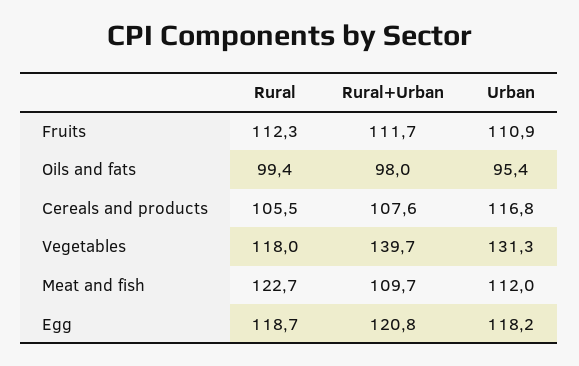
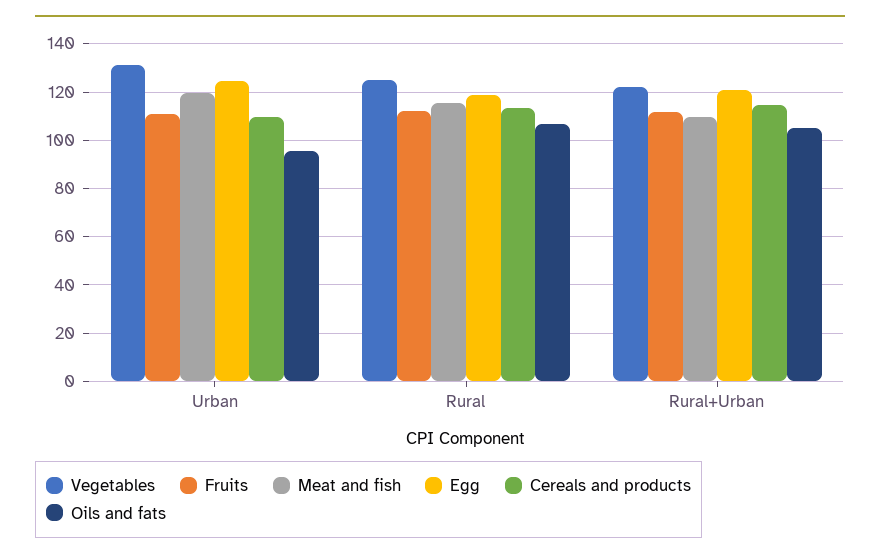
  {
    "Fruits": {
      "Rural": 112.3,
      "Rural+Urban": 111.7,
      "Urban": 110.9
    },
    "Oils and fats": {
-     "Rural": 99.4,
+     "Rural": 107.5,
-     "Rural+Urban": 98,
+     "Rural+Urban": 105,
      "Urban": 95.4
    },
    "Cereals and products": {
-     "Rural": 105.5,
+     "Rural": 112.5,
-     "Rural+Urban": 107.6,
+     "Rural+Urban": 115,
-     "Urban": 116.8
+     "Urban": 110
    },
    "Vegetables": {
-     "Rural": 118,
+     "Rural": 125,
-     "Rural+Urban": 139.7,
+     "Rural+Urban": 122.5,
      "Urban": 131.3
    },
    "Meat and fish": {
-     "Rural": 122.7,
+     "Rural": 115,
      "Rural+Urban": 109.7,
-     "Urban": 112
+     "Urban": 120
    },
    "Egg": {
      "Rural": 118.7,
      "Rural+Urban": 120.8,
-     "Urban": 118.2
+     "Urban": 125
    }
  }

